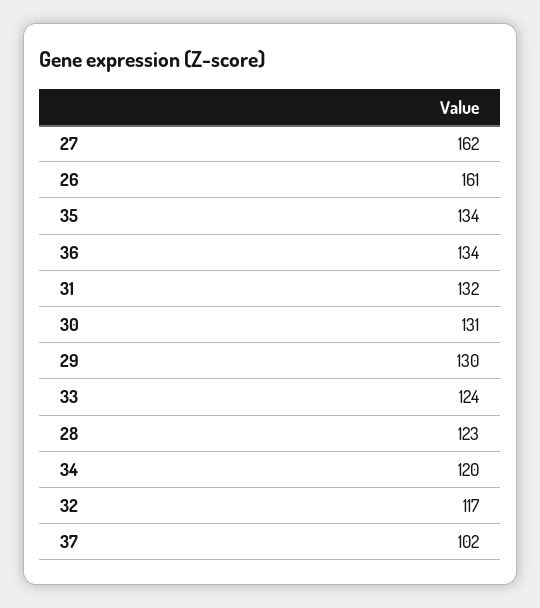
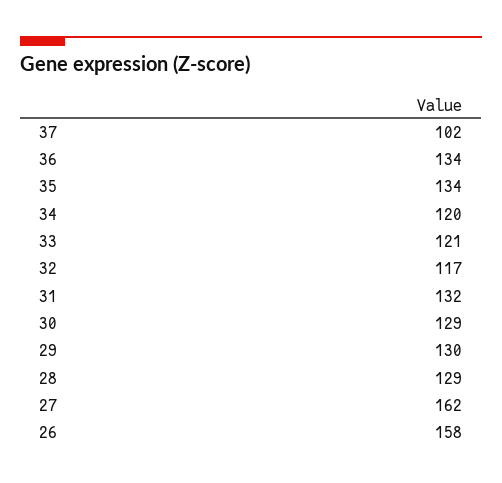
  {
    "27": 162,
-   "26": 161,
+   "26": 158,
    "35": 134,
    "36": 134,
    "31": 132,
-   "30": 131,
+   "30": 129,
    "29": 130,
-   "33": 124,
+   "33": 121,
-   "28": 123,
+   "28": 129,
    "34": 120,
    "32": 117,
    "37": 102
  }

